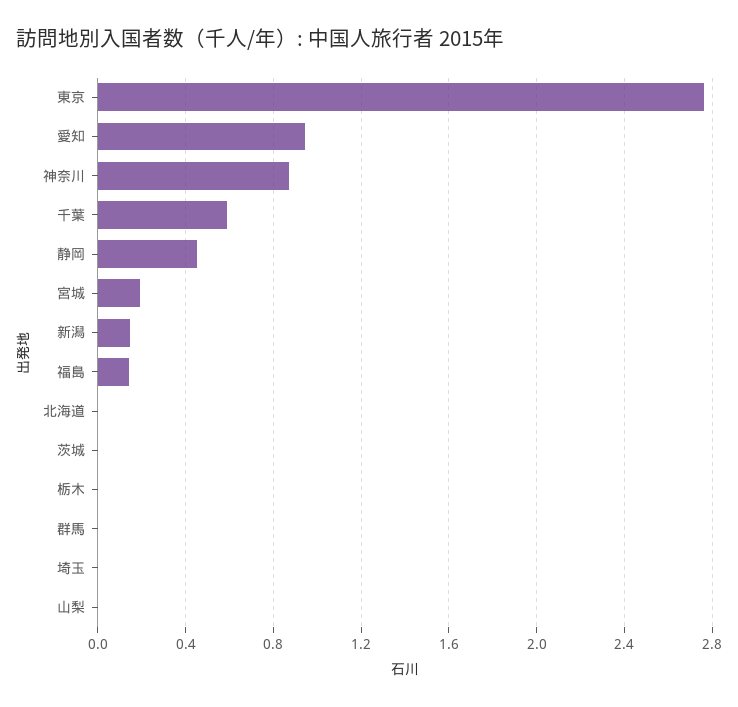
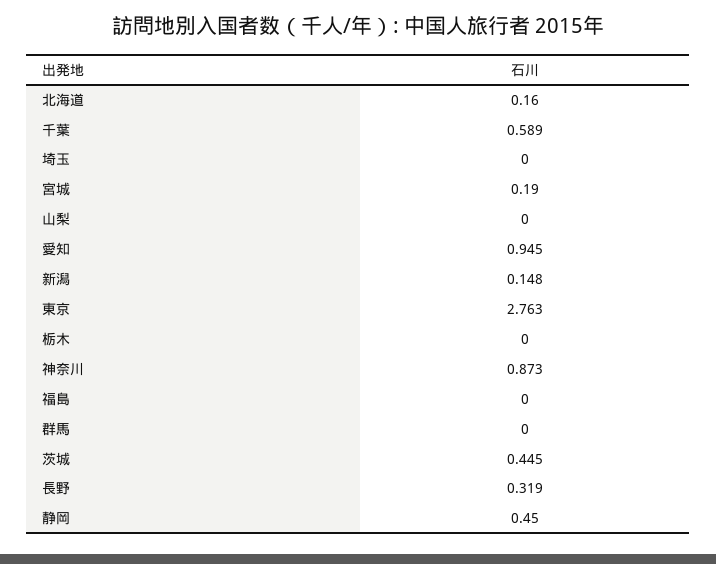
  {
    "東京": 2.763,
    "愛知": 0.945,
    "神奈川": 0.873,
    "千葉": 0.589,
    "静岡": 0.45,
    "宮城": 0.19,
    "新潟": 0.148,
-   "福島": 0.15,
+   "福島": 0,
-   "北海道": 0,
+   "北海道": 0.16,
-   "茨城": 0,
+   "茨城": 0.445,
    "栃木": 0,
    "群馬": 0,
    "埼玉": 0,
-   "山梨": 0
+   "山梨": 0,
+   "長野": 0.319
  }

